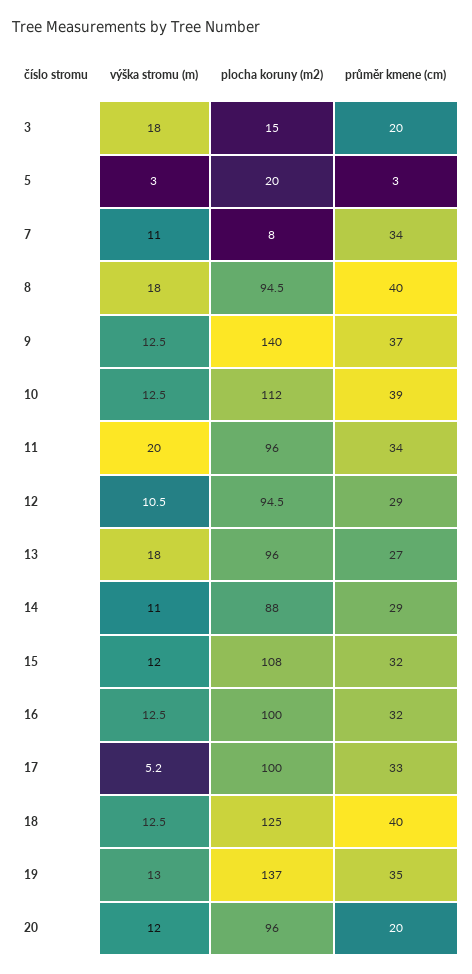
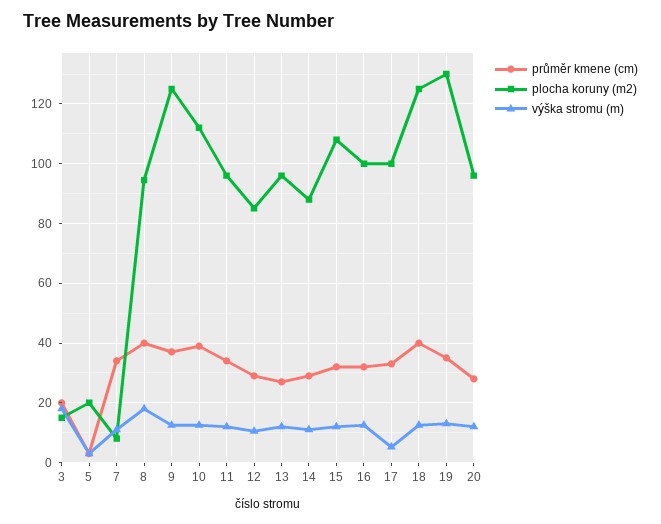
  {
    "výška stromu (m)": {
      "3": 18,
      "5": 3,
      "7": 11,
      "8": 18,
      "9": 12.5,
      "10": 12.5,
-     "11": 20,
+     "11": 12.5,
      "12": 10.5,
-     "13": 18,
+     "13": 12.5,
      "14": 11,
      "15": 12,
      "16": 12.5,
      "17": 5.2,
      "18": 12.5,
      "19": 13,
      "20": 12
    },
    "plocha koruny (m2)": {
      "3": 15,
      "5": 20,
      "7": 8,
      "8": 94.5,
-     "9": 140,
+     "9": 125,
      "10": 112,
      "11": 96,
-     "12": 94.5,
+     "12": 85,
      "13": 96,
      "14": 88,
      "15": 108,
      "16": 100,
      "17": 100,
      "18": 125,
-     "19": 137,
+     "19": 130,
      "20": 96
    },
    "průměr kmene (cm)": {
      "3": 20,
      "5": 3,
      "7": 34,
      "8": 40,
      "9": 37,
      "10": 39,
      "11": 34,
      "12": 29,
      "13": 27,
      "14": 29,
      "15": 32,
      "16": 32,
      "17": 33,
      "18": 40,
      "19": 35,
-     "20": 20
+     "20": 27.5
    }
  }

